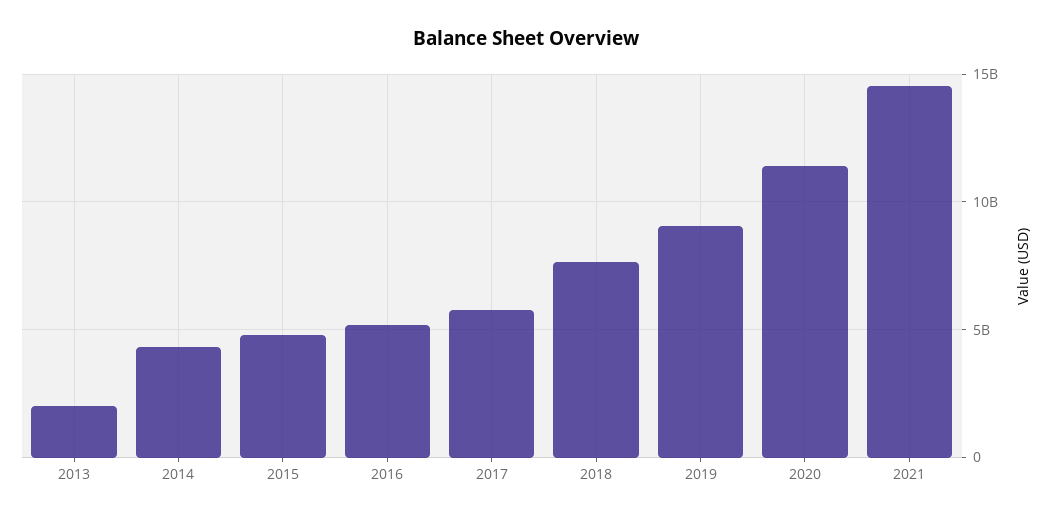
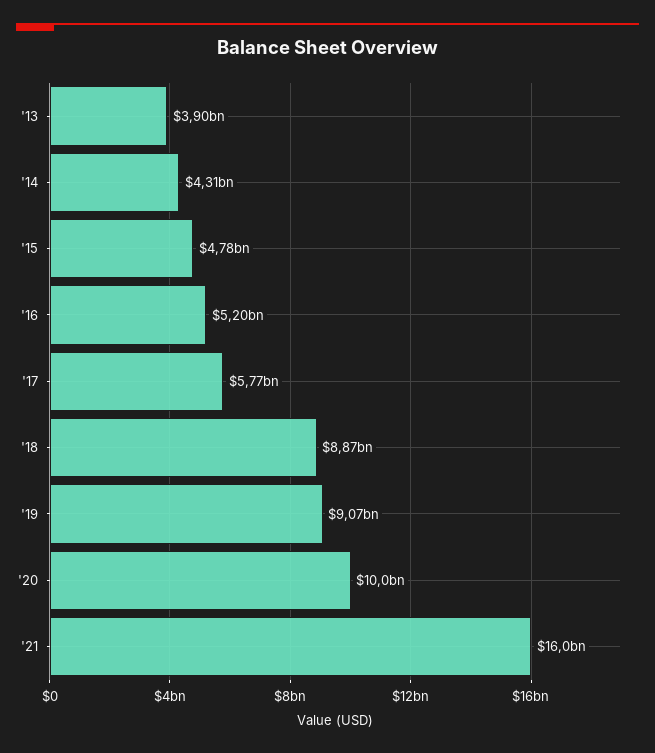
  {
-   "2013": 2000000000,
+   "2013": 3900000000,
    "2014": 4310000000,
    "2015": 4780000000,
    "2016": 5200000000,
    "2017": 5770000000,
-   "2018": 7500000000,
+   "2018": 8870000000,
    "2019": 9070000000,
-   "2020": 11500000000,
+   "2020": 10000000000,
-   "2021": 14500000000
+   "2021": 16000000000
  }

